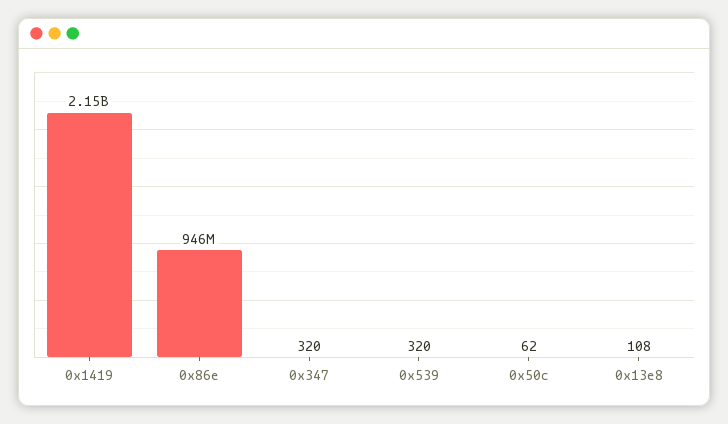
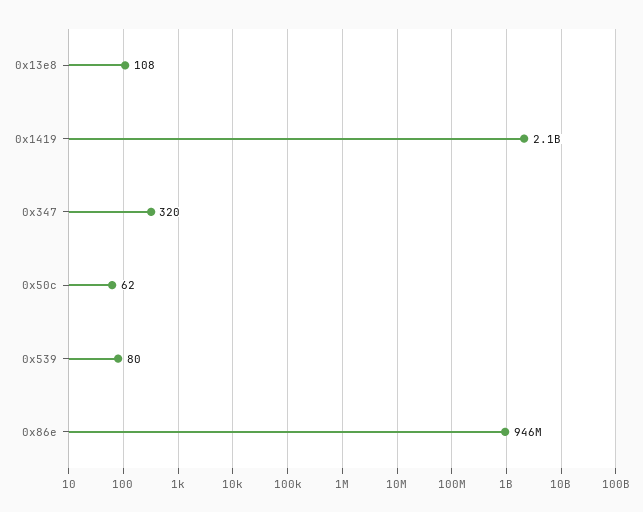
  {
    "0x1419": 2150000000,
    "0x86e": 946000000,
    "0x347": 320,
-   "0x539": 320,
+   "0x539": 80,
    "0x50c": 62,
    "0x13e8": 108
  }

